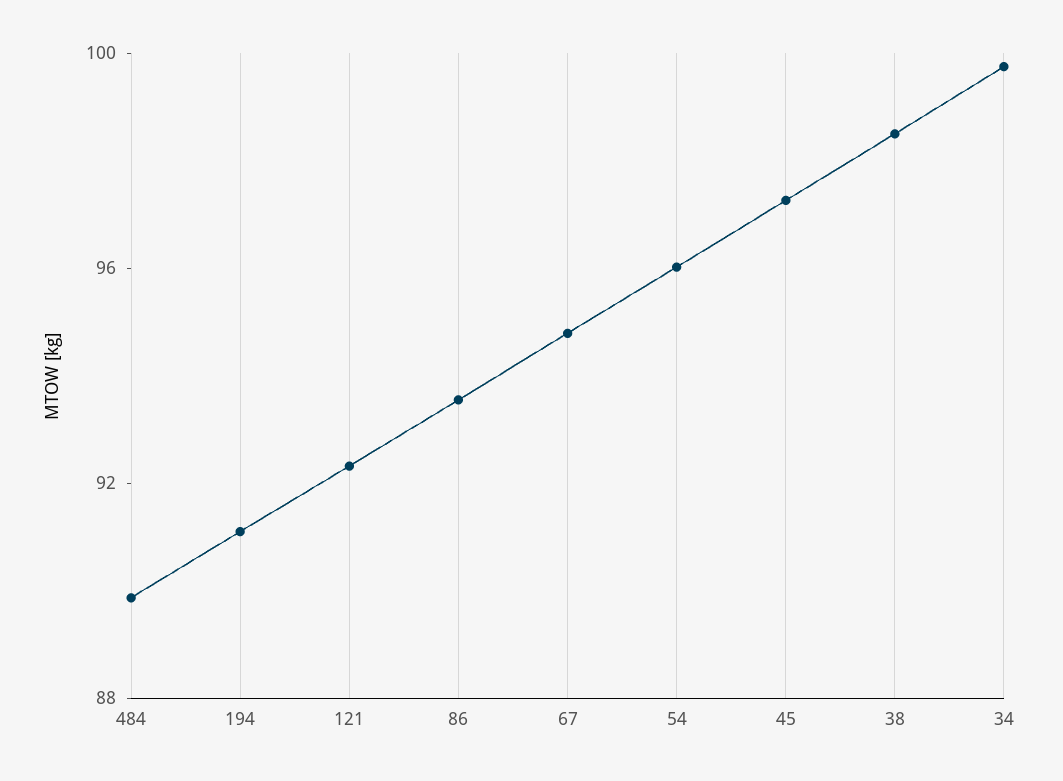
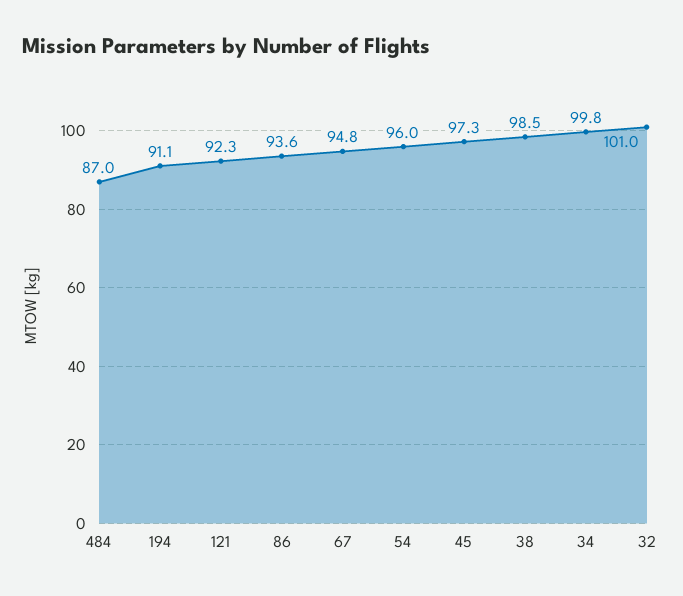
  {
-   "484": 90,
+   "484": 87,
    "194": 91.1,
    "121": 92.3,
    "86": 93.6,
    "67": 94.8,
    "54": 96,
    "45": 97.3,
    "38": 98.5,
-   "34": 99.8
+   "34": 99.8,
+   "32": 101
  }

